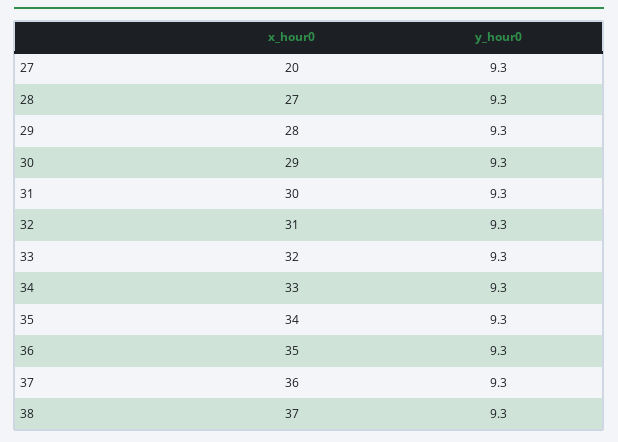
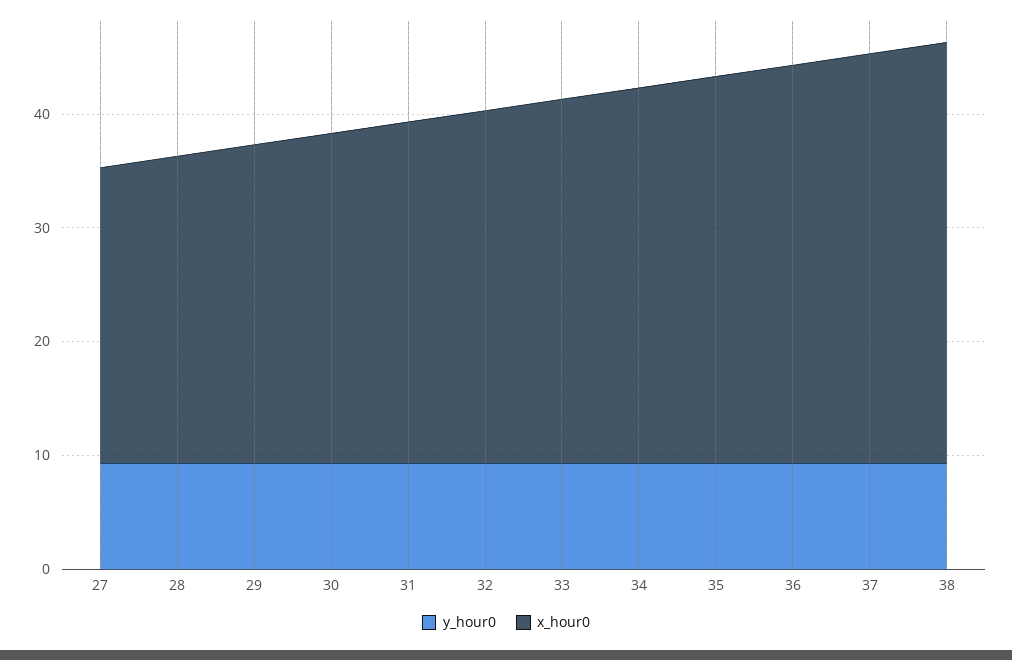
  {
    "x_hour0": {
-     "27": 20,
+     "27": 26,
      "28": 27,
      "29": 28,
      "30": 29,
      "31": 30,
      "32": 31,
      "33": 32,
      "34": 33,
      "35": 34,
      "36": 35,
      "37": 36,
      "38": 37
    },
    "y_hour0": {
      "27": 9.3,
      "28": 9.3,
      "29": 9.3,
      "30": 9.3,
      "31": 9.3,
      "32": 9.3,
      "33": 9.3,
      "34": 9.3,
      "35": 9.3,
      "36": 9.3,
      "37": 9.3,
      "38": 9.3
    }
  }

